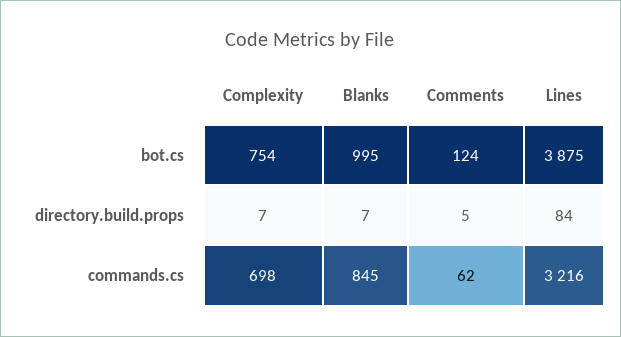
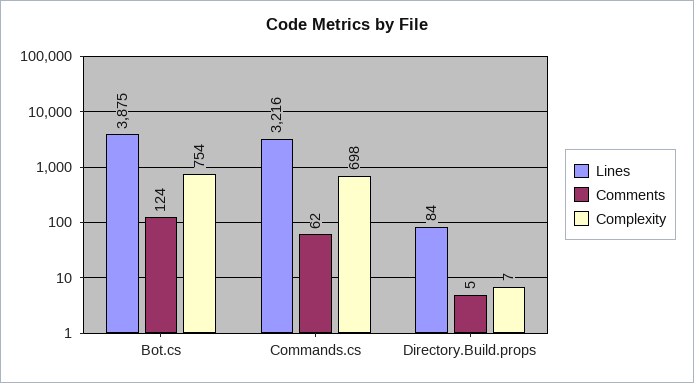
  {
    "Complexity": {
      "bot.cs": 754,
      "directory.build.props": 7,
      "commands.cs": 698
    },
-   "Blanks": {
-     "bot.cs": 995,
-     "directory.build.props": 7,
-     "commands.cs": 845
-   },
    "Comments": {
      "bot.cs": 124,
      "directory.build.props": 5,
      "commands.cs": 62
    },
    "Lines": {
      "bot.cs": 3875,
      "directory.build.props": 84,
      "commands.cs": 3216
    }
  }

